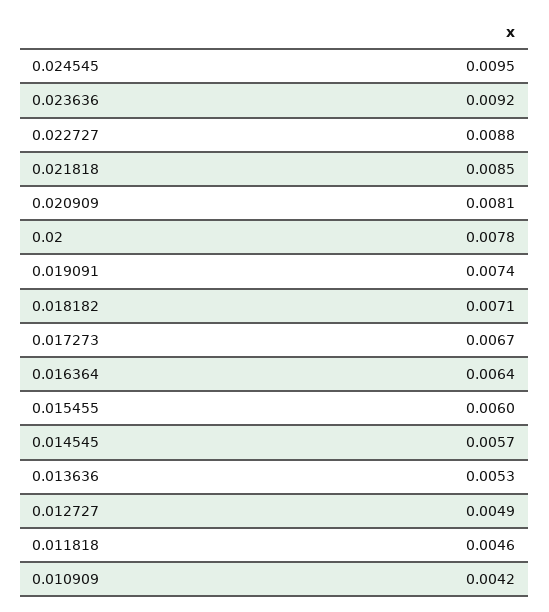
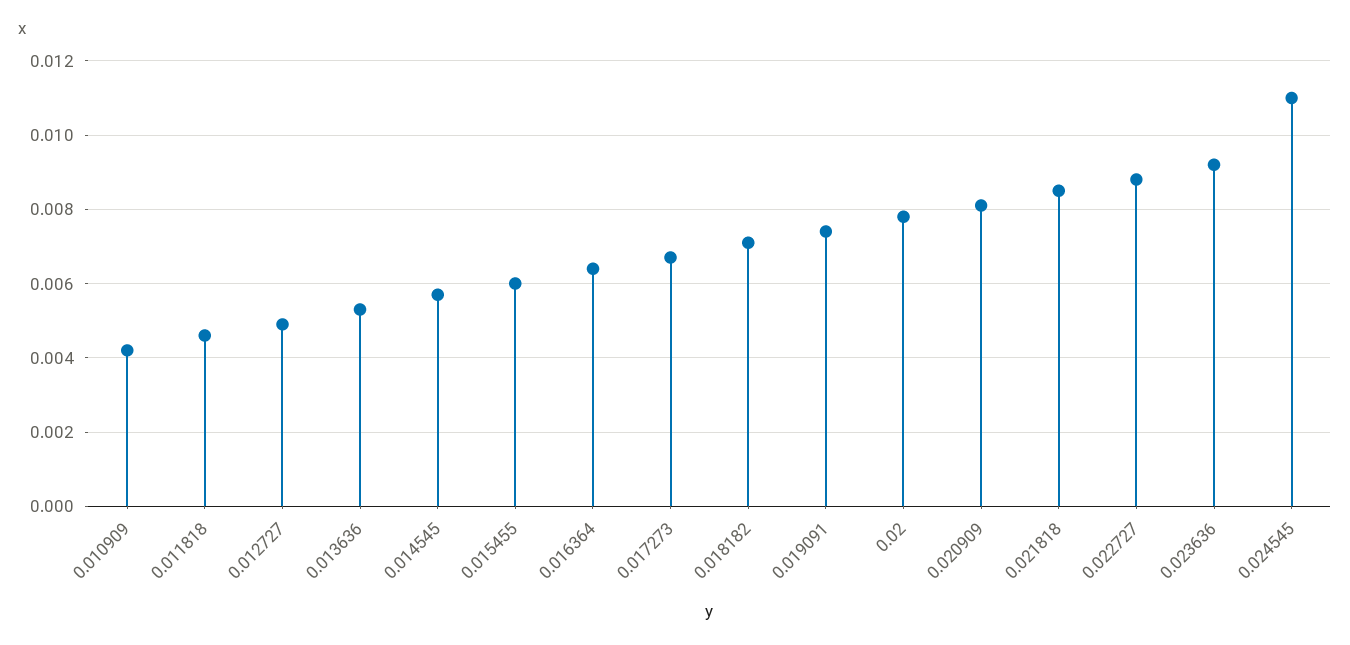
  {
-   "0.024545": 0.0095,
+   "0.024545": 0.011,
    "0.023636": 0.0092,
    "0.022727": 0.0088,
    "0.021818": 0.0085,
    "0.020909": 0.0081,
    "0.02": 0.0078,
    "0.019091": 0.0074,
    "0.018182": 0.0071,
    "0.017273": 0.0067,
    "0.016364": 0.0064,
    "0.015455": 0.006,
    "0.014545": 0.0057,
    "0.013636": 0.0053,
    "0.012727": 0.0049,
    "0.011818": 0.0046,
    "0.010909": 0.0042
  }

